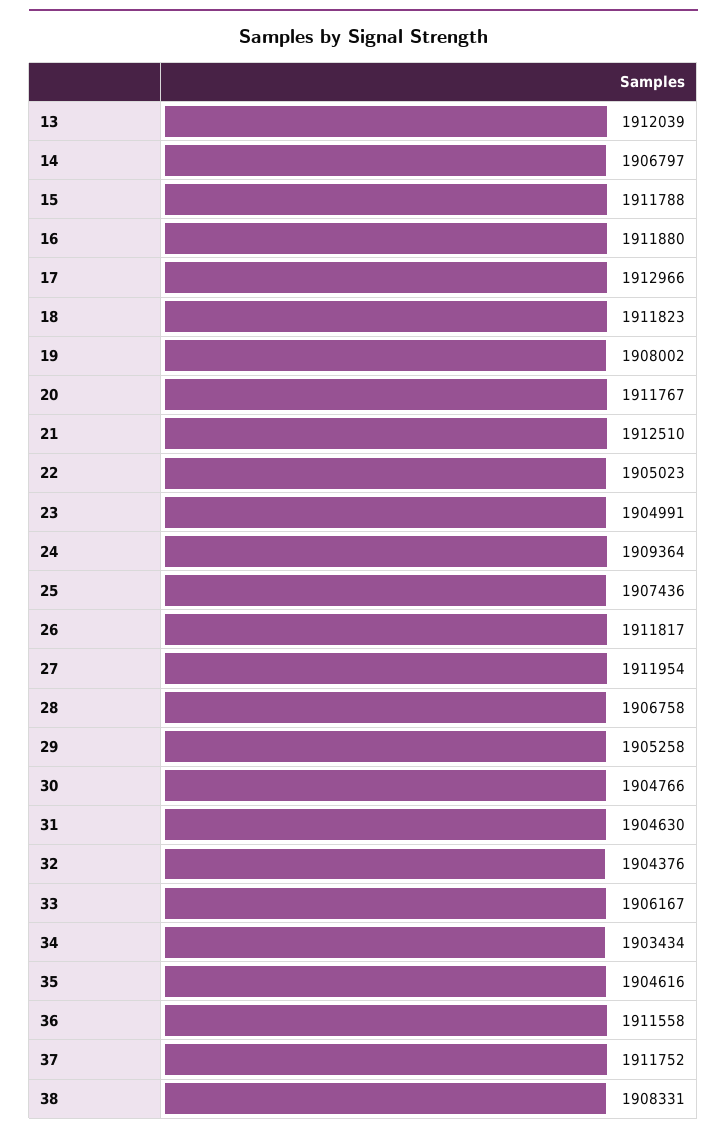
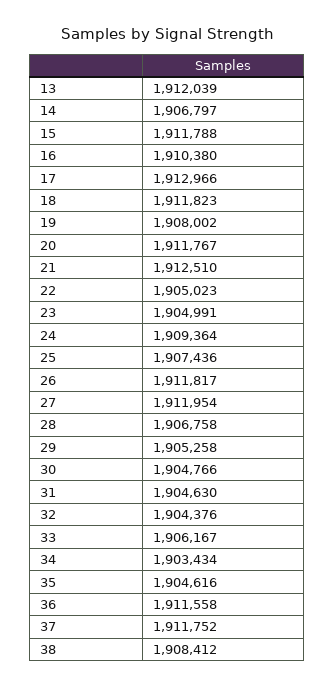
  {
    "13": 1912039,
    "14": 1906797,
    "15": 1911788,
-   "16": 1911880,
+   "16": 1910380,
    "17": 1912966,
    "18": 1911823,
    "19": 1908002,
    "20": 1911767,
    "21": 1912510,
    "22": 1905023,
    "23": 1904991,
    "24": 1909364,
    "25": 1907436,
    "26": 1911817,
    "27": 1911954,
    "28": 1906758,
    "29": 1905258,
    "30": 1904766,
    "31": 1904630,
    "32": 1904376,
    "33": 1906167,
    "34": 1903434,
    "35": 1904616,
    "36": 1911558,
    "37": 1911752,
-   "38": 1908331
+   "38": 1908412
  }

